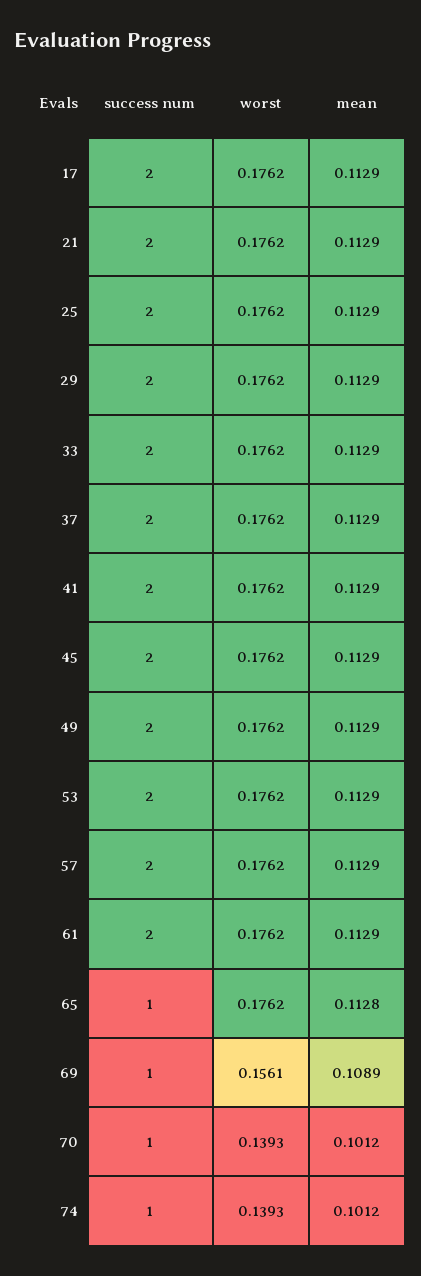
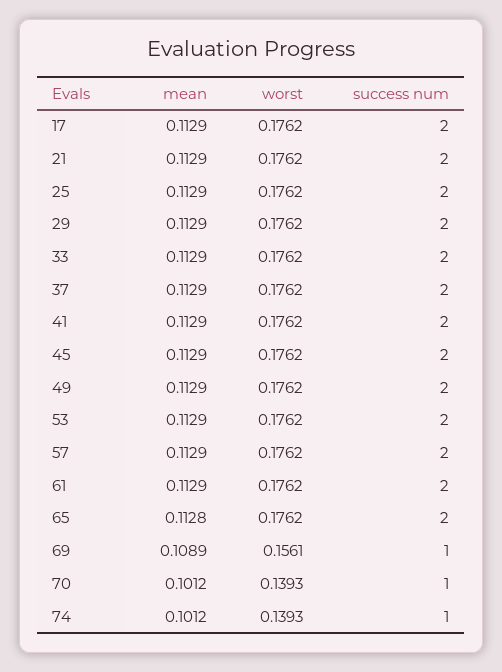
  {
    "success num": {
      "17": 2,
      "21": 2,
      "25": 2,
      "29": 2,
      "33": 2,
      "37": 2,
      "41": 2,
      "45": 2,
      "49": 2,
      "53": 2,
      "57": 2,
      "61": 2,
-     "65": 1,
+     "65": 2,
      "69": 1,
      "70": 1,
      "74": 1
    },
    "worst": {
      "17": 0.1762,
      "21": 0.1762,
      "25": 0.1762,
      "29": 0.1762,
      "33": 0.1762,
      "37": 0.1762,
      "41": 0.1762,
      "45": 0.1762,
      "49": 0.1762,
      "53": 0.1762,
      "57": 0.1762,
      "61": 0.1762,
      "65": 0.1762,
      "69": 0.1561,
      "70": 0.1393,
      "74": 0.1393
    },
    "mean": {
      "17": 0.1129,
      "21": 0.1129,
      "25": 0.1129,
      "29": 0.1129,
      "33": 0.1129,
      "37": 0.1129,
      "41": 0.1129,
      "45": 0.1129,
      "49": 0.1129,
      "53": 0.1129,
      "57": 0.1129,
      "61": 0.1129,
      "65": 0.1128,
      "69": 0.1089,
      "70": 0.1012,
      "74": 0.1012
    }
  }

